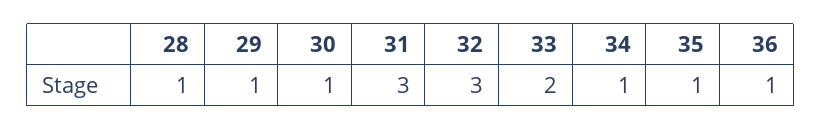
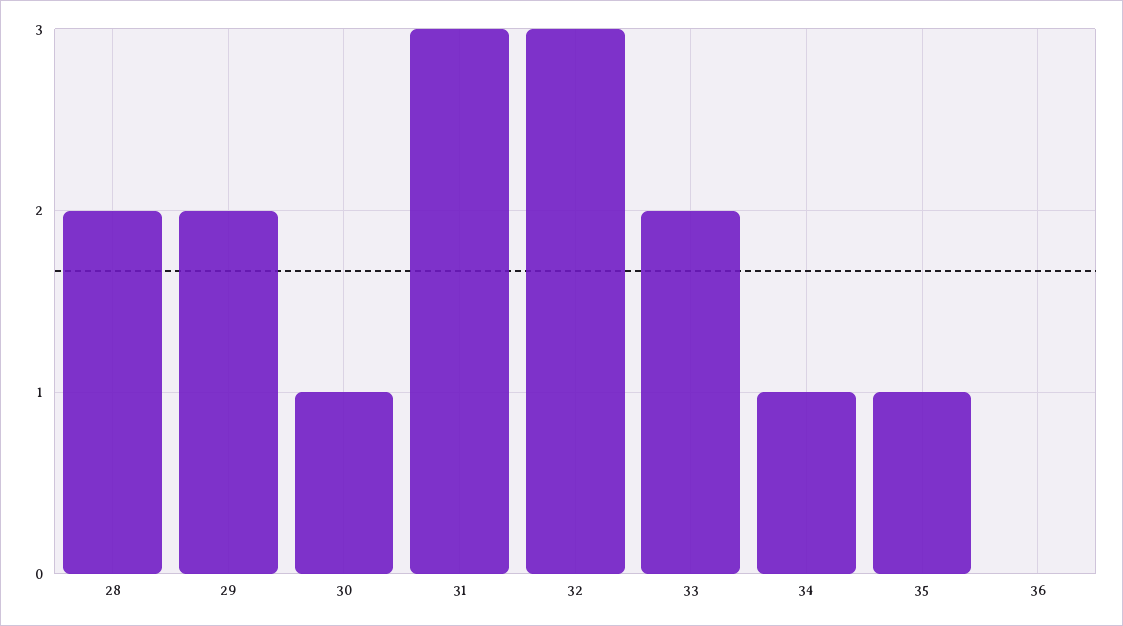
  {
-   "28": 1,
+   "28": 2,
-   "29": 1,
+   "29": 2,
    "30": 1,
    "31": 3,
    "32": 3,
    "33": 2,
    "34": 1,
    "35": 1,
-   "36": 1
+   "36": 0
  }

